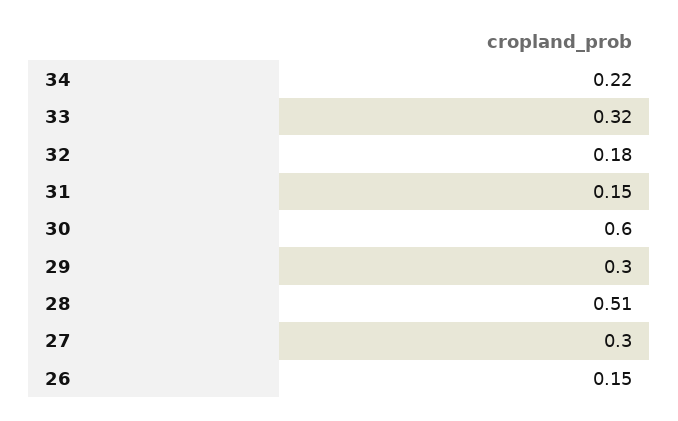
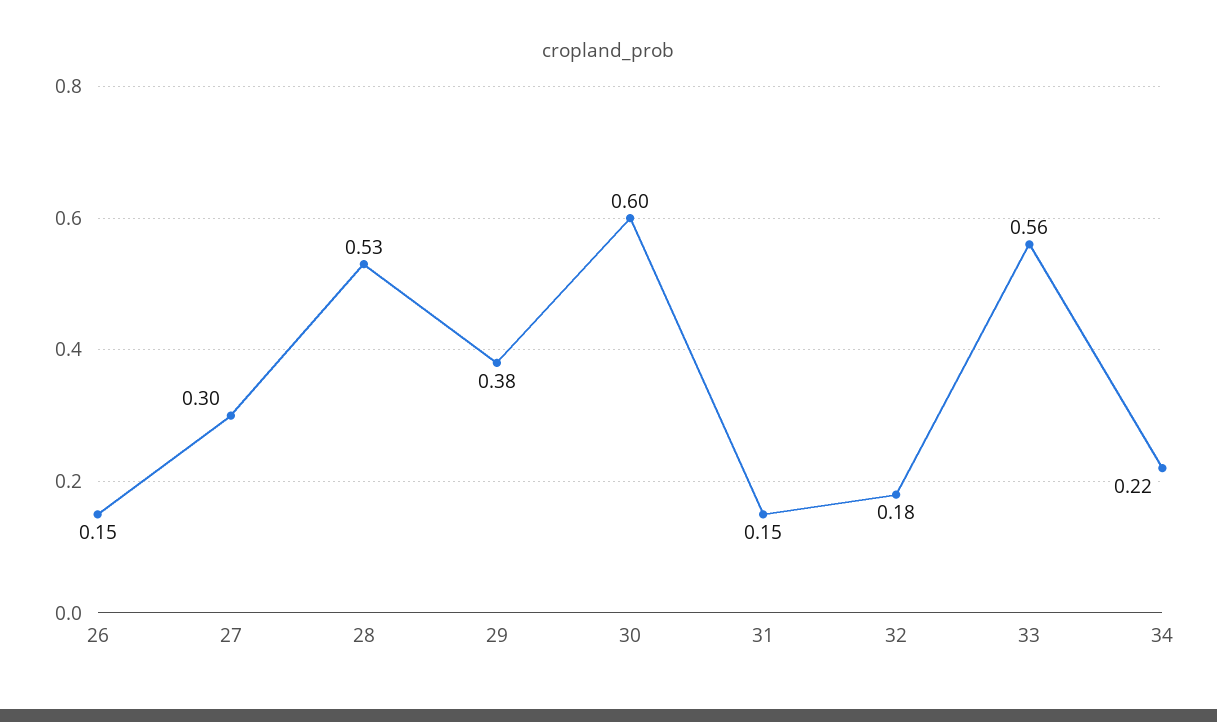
  {
    "34": 0.22,
-   "33": 0.32,
+   "33": 0.56,
    "32": 0.18,
    "31": 0.15,
    "30": 0.6,
-   "29": 0.3,
+   "29": 0.38,
-   "28": 0.51,
+   "28": 0.53,
    "27": 0.3,
    "26": 0.15
  }

